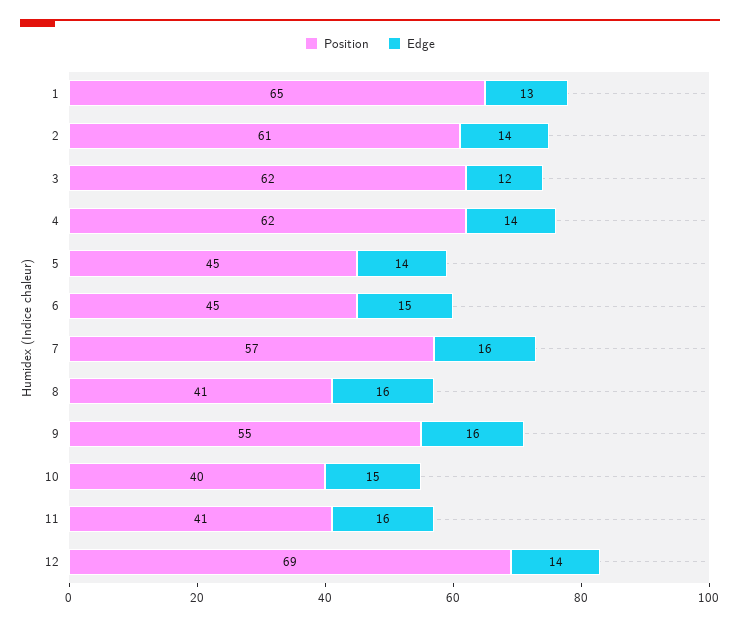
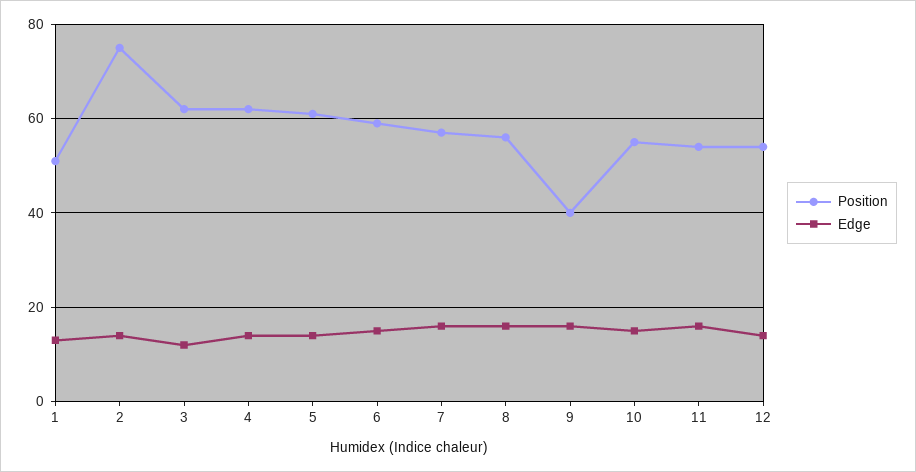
  {
    "Position": {
-     "1": 65,
+     "1": 50,
-     "2": 61,
+     "2": 75,
      "3": 62,
      "4": 62,
-     "5": 45,
+     "5": 60,
-     "6": 45,
+     "6": 60,
      "7": 57,
-     "8": 41,
+     "8": 55,
-     "9": 55,
+     "9": 40,
-     "10": 40,
+     "10": 55,
-     "11": 41,
+     "11": 55,
-     "12": 69
+     "12": 55
    },
    "Edge": {
      "1": 13,
      "2": 14,
      "3": 12,
      "4": 14,
      "5": 14,
      "6": 15,
      "7": 16,
      "8": 16,
      "9": 16,
      "10": 15,
      "11": 16,
      "12": 14
    }
  }

